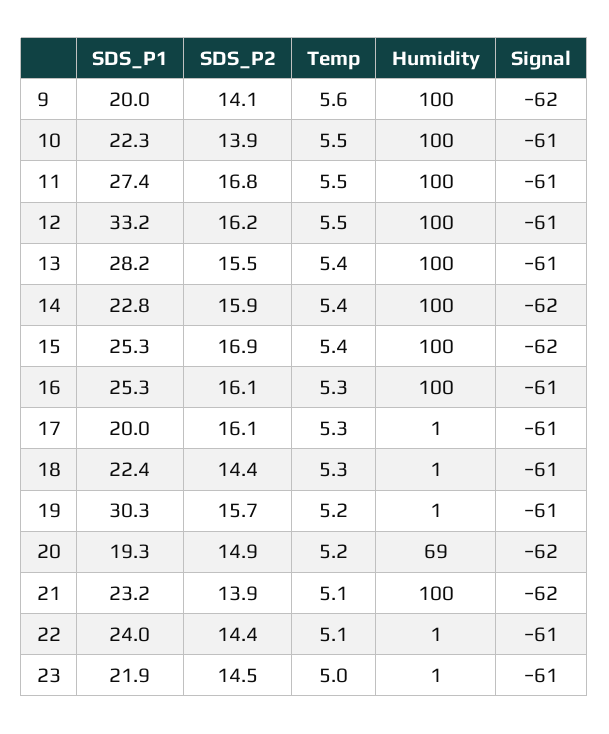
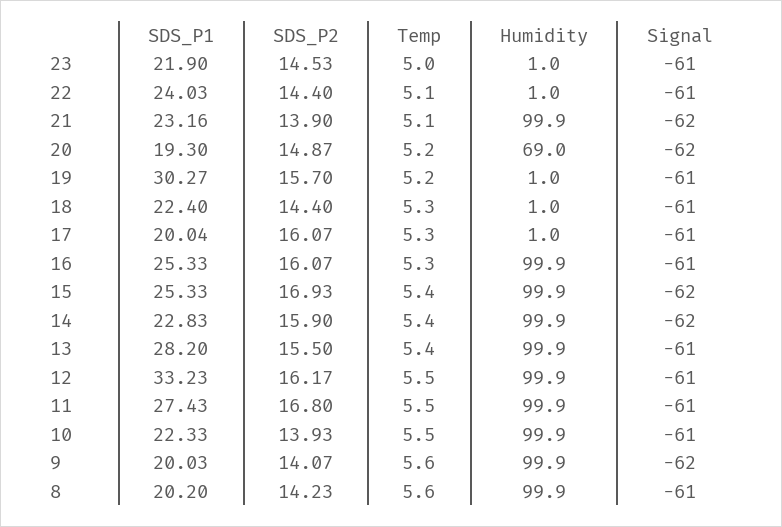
  {
    "SDS_P1": {
      "9": 20.03,
      "10": 22.33,
      "11": 27.43,
      "12": 33.23,
      "13": 28.2,
      "14": 22.83,
      "15": 25.33,
      "16": 25.33,
      "17": 20.04,
      "18": 22.4,
      "19": 30.27,
      "20": 19.3,
      "21": 23.16,
      "22": 24.03,
-     "23": 21.9
+     "23": 21.9,
+     "8": 20.2
    },
    "SDS_P2": {
      "9": 14.07,
      "10": 13.93,
      "11": 16.8,
      "12": 16.17,
      "13": 15.5,
      "14": 15.9,
      "15": 16.93,
      "16": 16.07,
      "17": 16.07,
      "18": 14.4,
      "19": 15.7,
      "20": 14.87,
      "21": 13.9,
      "22": 14.4,
-     "23": 14.53
+     "23": 14.53,
+     "8": 14.23
    },
    "Temp": {
      "9": 5.6,
      "10": 5.5,
      "11": 5.5,
      "12": 5.5,
      "13": 5.4,
      "14": 5.4,
      "15": 5.4,
      "16": 5.3,
      "17": 5.3,
      "18": 5.3,
      "19": 5.2,
      "20": 5.2,
      "21": 5.1,
      "22": 5.1,
-     "23": 5
+     "23": 5,
+     "8": 5.6
    },
    "Humidity": {
      "9": 99.9,
      "10": 99.9,
      "11": 99.9,
      "12": 99.9,
      "13": 99.9,
      "14": 99.9,
      "15": 99.9,
      "16": 99.9,
      "17": 1,
      "18": 1,
      "19": 1,
      "20": 69,
      "21": 99.9,
      "22": 1,
-     "23": 1
+     "23": 1,
+     "8": 99.9
    },
    "Signal": {
      "9": -62,
      "10": -61,
      "11": -61,
      "12": -61,
      "13": -61,
      "14": -62,
      "15": -62,
      "16": -61,
      "17": -61,
      "18": -61,
      "19": -61,
      "20": -62,
      "21": -62,
      "22": -61,
-     "23": -61
+     "23": -61,
+     "8": -61
    }
  }

